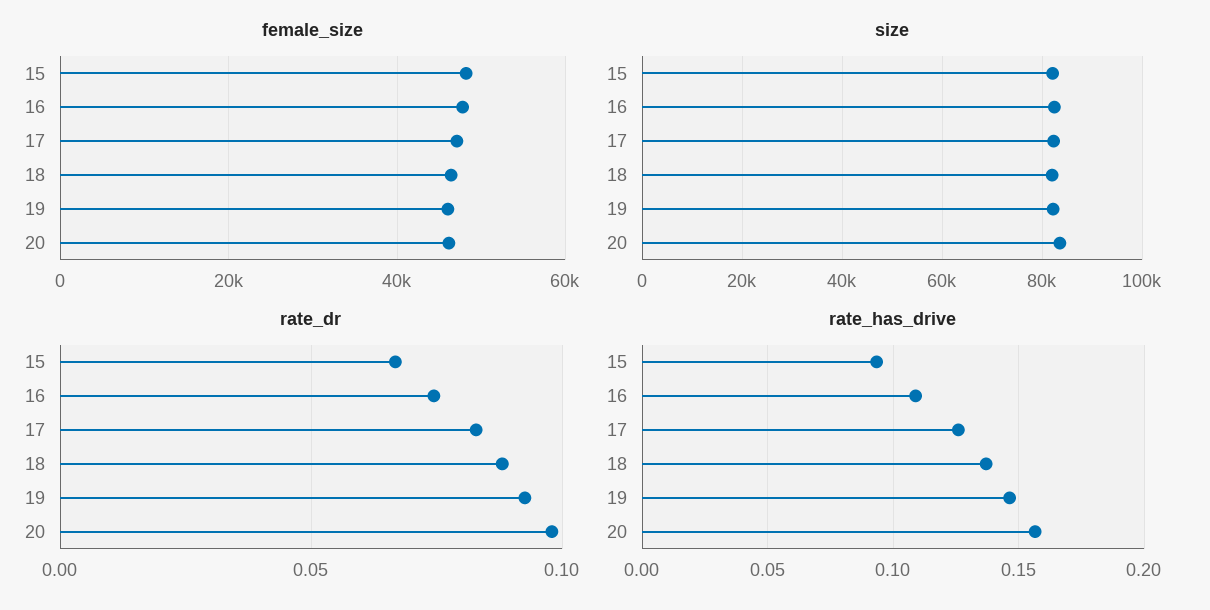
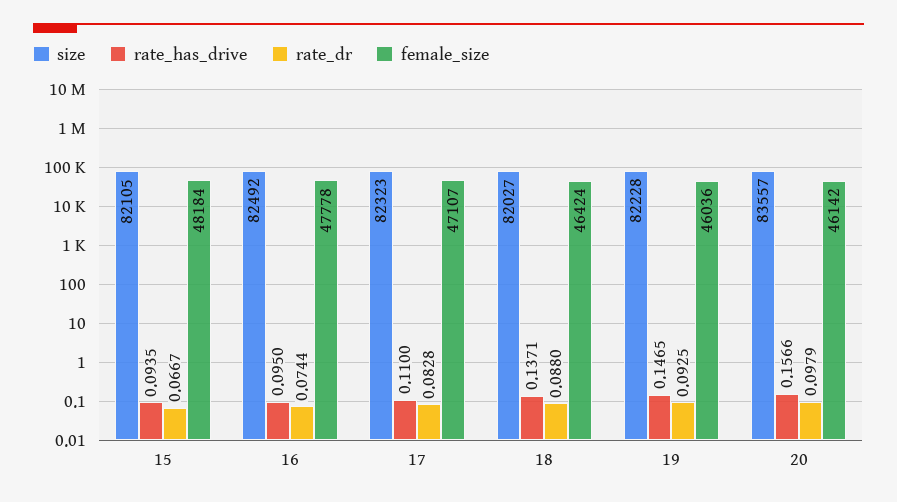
  {
    "female_size": {
      "15": 48184,
      "16": 47778,
      "17": 47107,
      "18": 46424,
      "19": 46036,
      "20": 46142
    },
    "size": {
      "15": 82105,
      "16": 82492,
      "17": 82323,
      "18": 82027,
      "19": 82228,
      "20": 83557
    },
    "rate_dr": {
      "15": 0.0667,
      "16": 0.0744,
      "17": 0.0828,
      "18": 0.088,
      "19": 0.0925,
      "20": 0.0979
    },
    "rate_has_drive": {
      "15": 0.0935,
-     "16": 0.11,
+     "16": 0.095,
-     "17": 0.125,
+     "17": 0.11,
      "18": 0.1371,
      "19": 0.1465,
      "20": 0.1566
    }
  }

